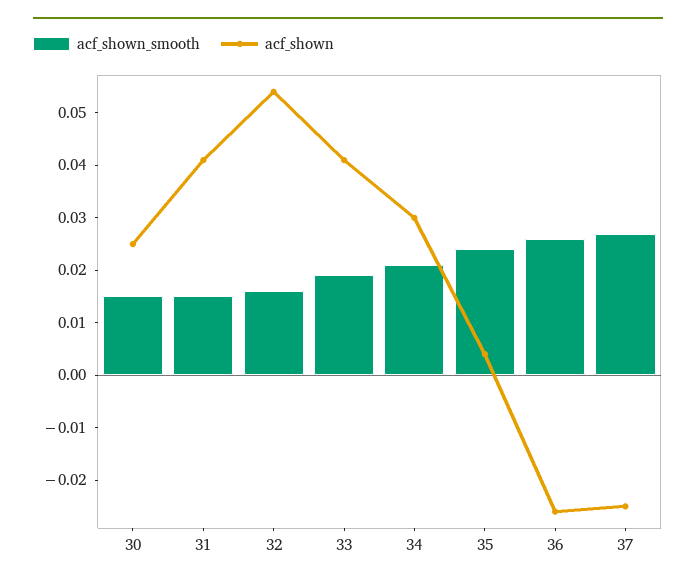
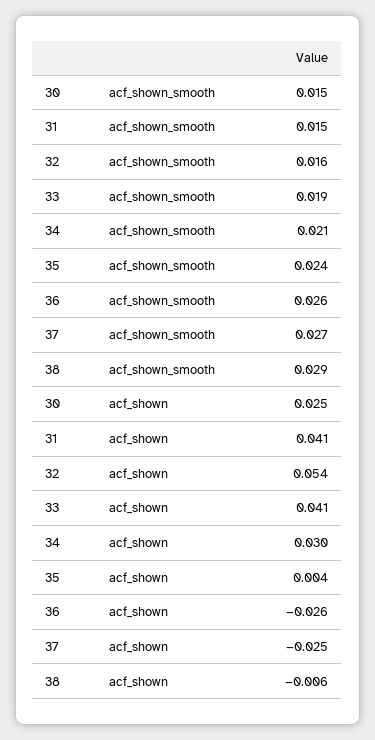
  {
    "acf_shown_smooth": {
      "30": 0.015,
      "31": 0.015,
      "32": 0.016,
      "33": 0.019,
      "34": 0.021,
      "35": 0.024,
      "36": 0.026,
-     "37": 0.027
+     "37": 0.027,
+     "38": 0.029
    },
    "acf_shown": {
      "30": 0.025,
      "31": 0.041,
      "32": 0.054,
      "33": 0.041,
      "34": 0.03,
      "35": 0.004,
      "36": -0.026,
-     "37": -0.025
+     "37": -0.025,
+     "38": -0.006
    }
  }

